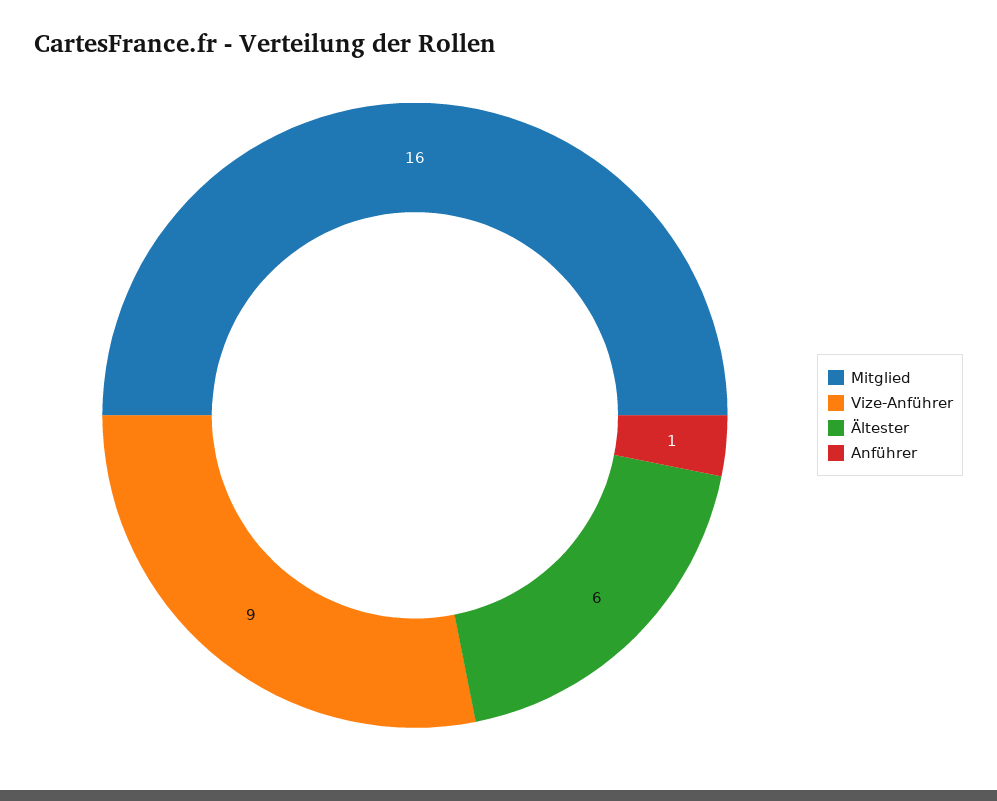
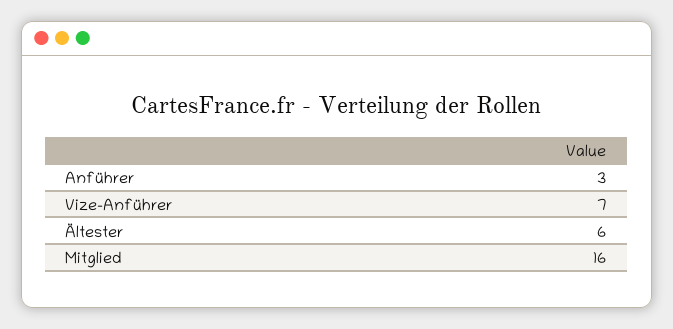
  {
    "Mitglied": 16,
-   "Vize-Anführer": 9,
+   "Vize-Anführer": 7,
    "Ältester": 6,
-   "Anführer": 1
+   "Anführer": 3
  }

